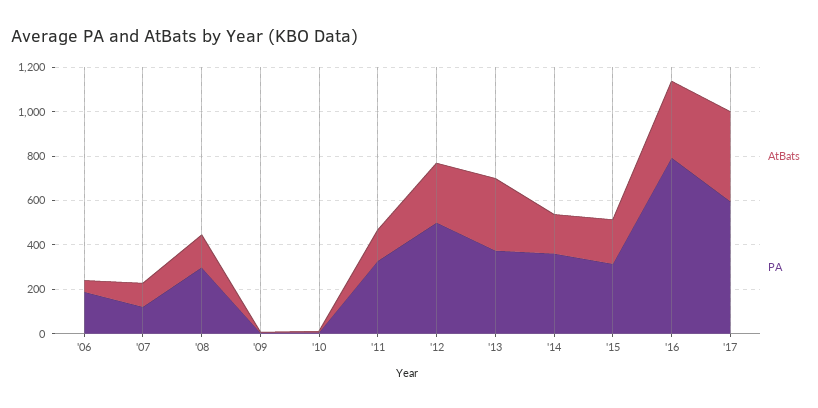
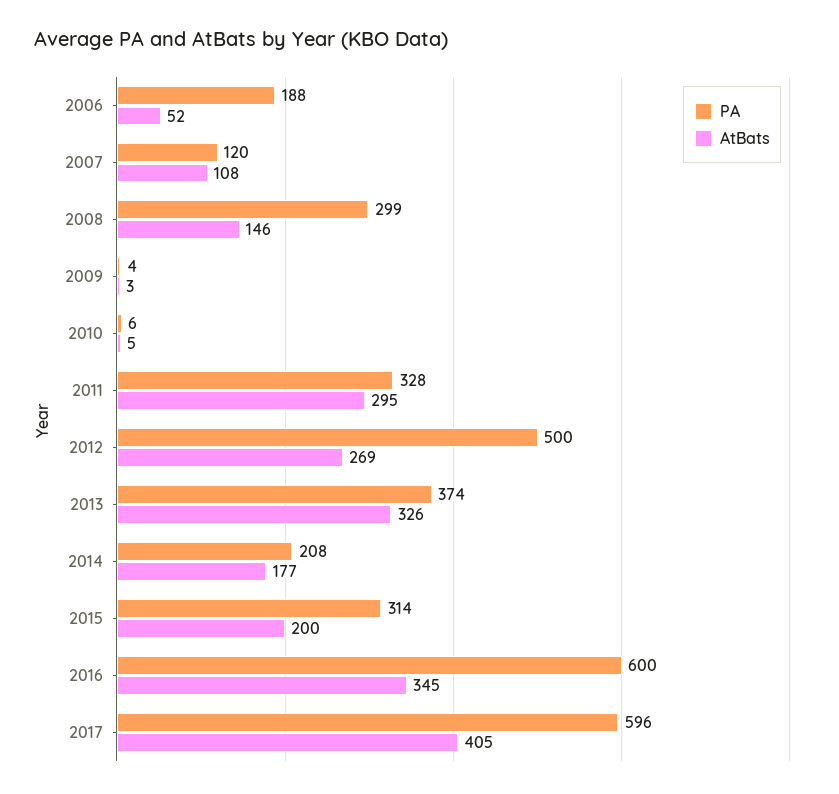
  {
    "AtBats": {
      "'06": 52,
      "'07": 108,
      "'08": 146,
      "'09": 3,
      "'10": 5,
-     "'11": 150,
+     "'11": 295,
      "'12": 269,
      "'13": 326,
      "'14": 177,
      "'15": 200,
      "'16": 345,
      "'17": 405
    },
    "PA": {
      "'06": 188,
      "'07": 120,
      "'08": 299,
      "'09": 4,
      "'10": 6,
      "'11": 328,
      "'12": 500,
      "'13": 374,
-     "'14": 350,
+     "'14": 208,
      "'15": 314,
-     "'16": 800,
+     "'16": 600,
      "'17": 596
    }
  }

